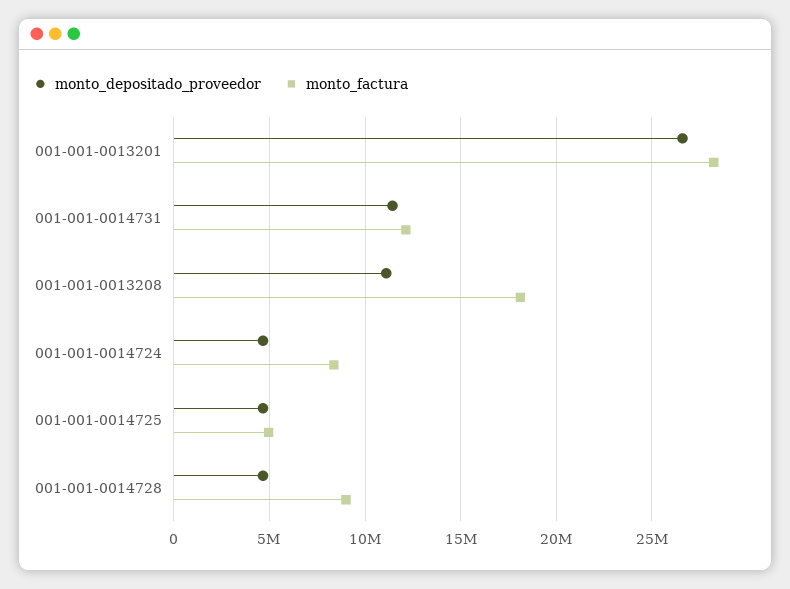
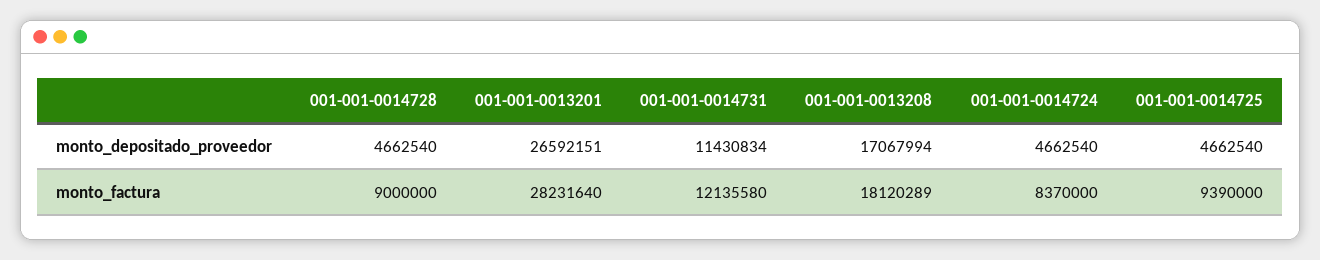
  {
    "monto_depositado_proveedor": {
      "001-001-0013201": 26592151,
      "001-001-0014731": 11430834,
-     "001-001-0013208": 11000000,
+     "001-001-0013208": 17067994,
      "001-001-0014724": 4662540,
      "001-001-0014725": 4662540,
      "001-001-0014728": 4662540
    },
    "monto_factura": {
      "001-001-0013201": 28231640,
      "001-001-0014731": 12135580,
      "001-001-0013208": 18120289,
      "001-001-0014724": 8370000,
-     "001-001-0014725": 5000000,
+     "001-001-0014725": 9390000,
      "001-001-0014728": 9000000
    }
  }

